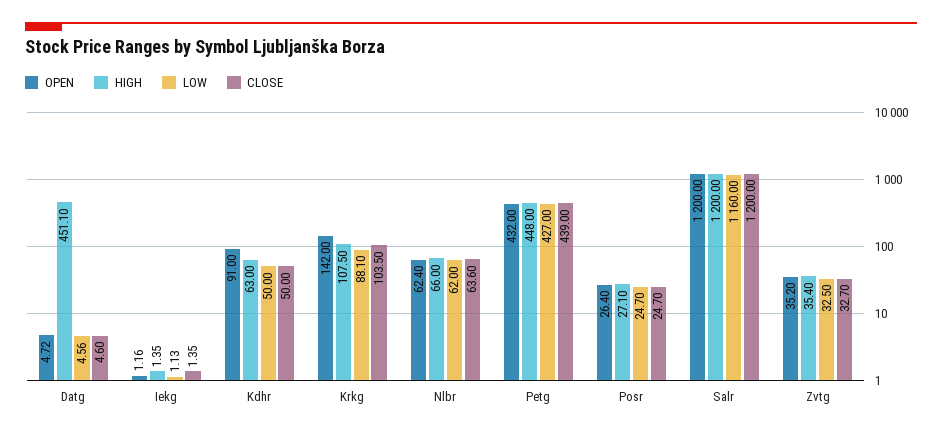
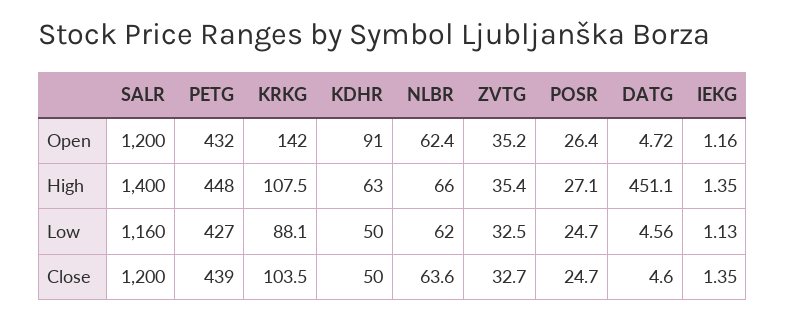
  {
    "OPEN": {
      "Datg": 4.72,
      "Iekg": 1.16,
      "Kdhr": 91,
      "Krkg": 142,
      "Nlbr": 62.4,
      "Petg": 432,
      "Posr": 26.4,
      "Salr": 1200,
      "Zvtg": 35.2
    },
    "HIGH": {
      "Datg": 451.1,
      "Iekg": 1.35,
      "Kdhr": 63,
      "Krkg": 107.5,
      "Nlbr": 66,
      "Petg": 448,
      "Posr": 27.1,
-     "Salr": 1200,
+     "Salr": 1400,
      "Zvtg": 35.4
    },
    "LOW": {
      "Datg": 4.56,
      "Iekg": 1.13,
      "Kdhr": 50,
      "Krkg": 88.1,
      "Nlbr": 62,
      "Petg": 427,
      "Posr": 24.7,
      "Salr": 1160,
      "Zvtg": 32.5
    },
    "CLOSE": {
      "Datg": 4.6,
      "Iekg": 1.35,
      "Kdhr": 50,
      "Krkg": 103.5,
      "Nlbr": 63.6,
      "Petg": 439,
      "Posr": 24.7,
      "Salr": 1200,
      "Zvtg": 32.7
    }
  }

